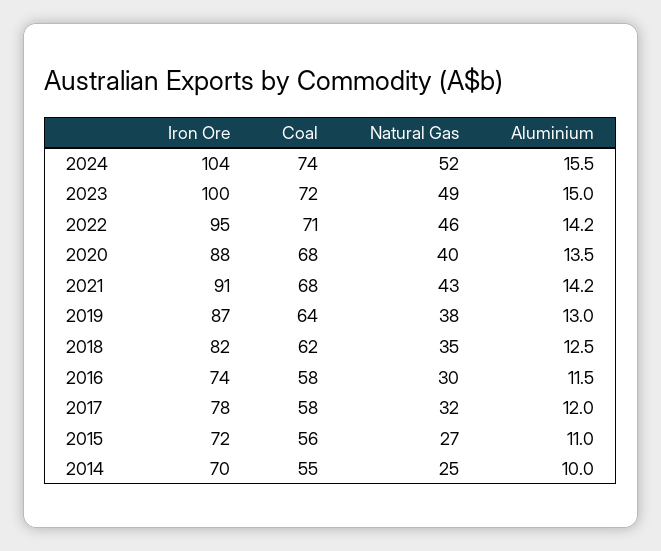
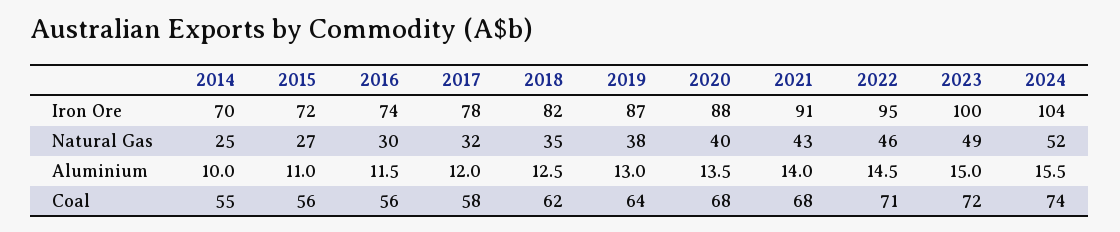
  {
    "Iron Ore": {
      "2024": 104,
      "2023": 100,
      "2022": 95,
      "2020": 88,
      "2021": 91,
      "2019": 87,
      "2018": 82,
      "2016": 74,
      "2017": 78,
      "2015": 72,
      "2014": 70
    },
    "Coal": {
      "2024": 74,
      "2023": 72,
      "2022": 71,
      "2020": 68,
      "2021": 68,
      "2019": 64,
      "2018": 62,
-     "2016": 58,
+     "2016": 56,
      "2017": 58,
      "2015": 56,
      "2014": 55
    },
    "Natural Gas": {
      "2024": 52,
      "2023": 49,
      "2022": 46,
      "2020": 40,
      "2021": 43,
      "2019": 38,
      "2018": 35,
      "2016": 30,
      "2017": 32,
      "2015": 27,
      "2014": 25
    },
    "Aluminium": {
      "2024": 15.5,
      "2023": 15,
-     "2022": 14.2,
+     "2022": 14.5,
      "2020": 13.5,
-     "2021": 14.2,
+     "2021": 14,
      "2019": 13,
      "2018": 12.5,
      "2016": 11.5,
      "2017": 12,
      "2015": 11,
      "2014": 10
    }
  }

